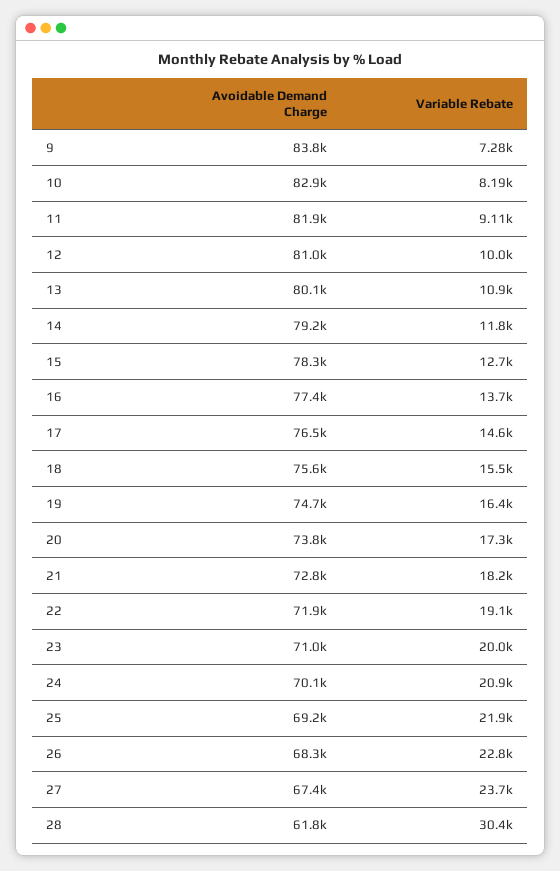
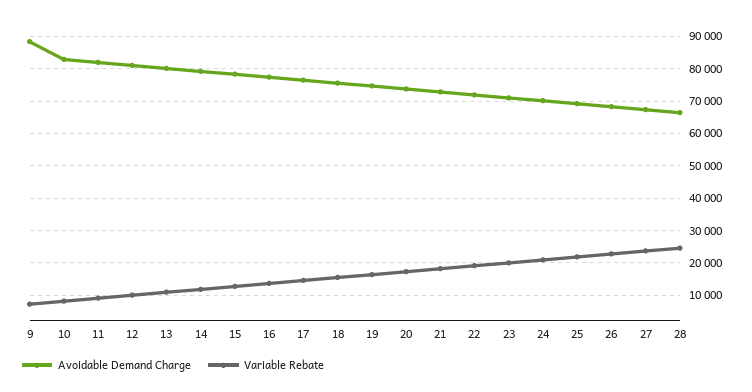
  {
    "Avoidable Demand Charge": {
-     "9": 83800,
+     "9": 88000,
      "10": 82900,
      "11": 81900,
      "12": 81000,
      "13": 80100,
      "14": 79200,
      "15": 78300,
      "16": 77400,
      "17": 76500,
      "18": 75600,
      "19": 74700,
      "20": 73800,
      "21": 72800,
      "22": 71900,
      "23": 71000,
      "24": 70100,
      "25": 69200,
      "26": 68300,
      "27": 67400,
-     "28": 61800
+     "28": 66000
    },
    "Variable Rebate": {
      "9": 7280,
      "10": 8190,
      "11": 9110,
      "12": 10000,
      "13": 10900,
      "14": 11800,
      "15": 12700,
      "16": 13700,
      "17": 14600,
      "18": 15500,
      "19": 16400,
      "20": 17300,
      "21": 18200,
      "22": 19100,
      "23": 20000,
      "24": 20900,
      "25": 21900,
      "26": 22800,
      "27": 23700,
-     "28": 30400
+     "28": 24000
    }
  }

